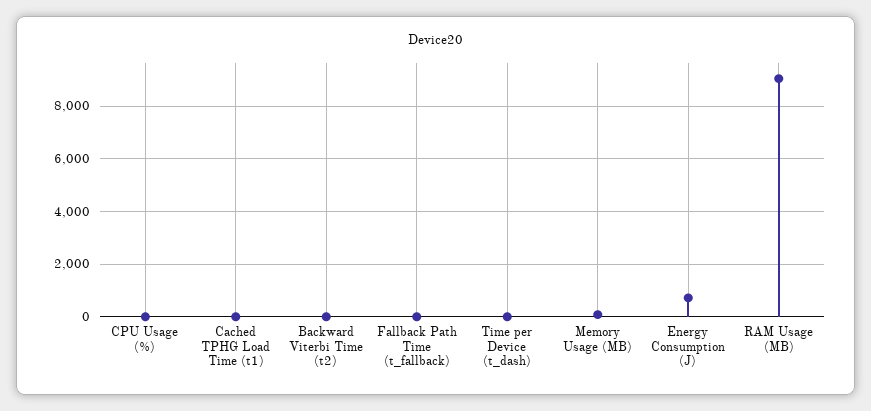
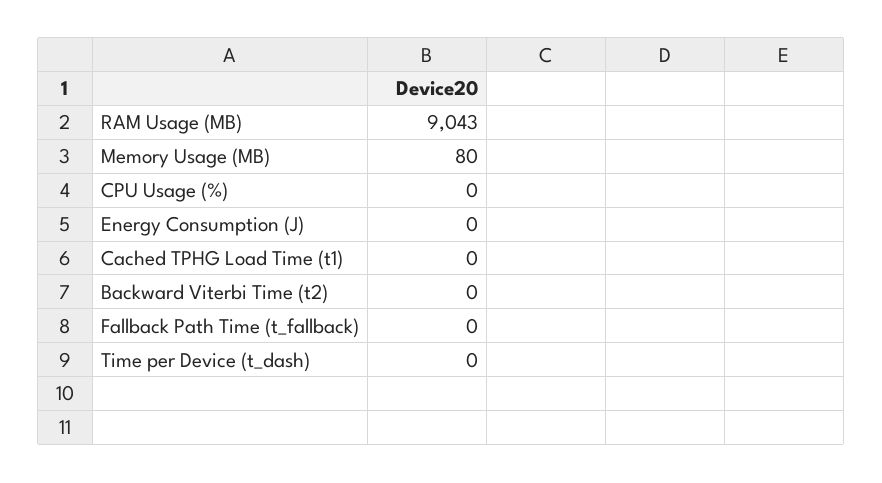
  {
    "CPU Usage (%)": 0,
    "Cached TPHG Load Time (t1)": 0,
    "Backward Viterbi Time (t2)": 0,
    "Fallback Path Time (t_fallback)": 0,
    "Time per Device (t_dash)": 0,
    "Memory Usage (MB)": 80,
-   "Energy Consumption (J)": 750,
+   "Energy Consumption (J)": 0,
    "RAM Usage (MB)": 9043
  }

